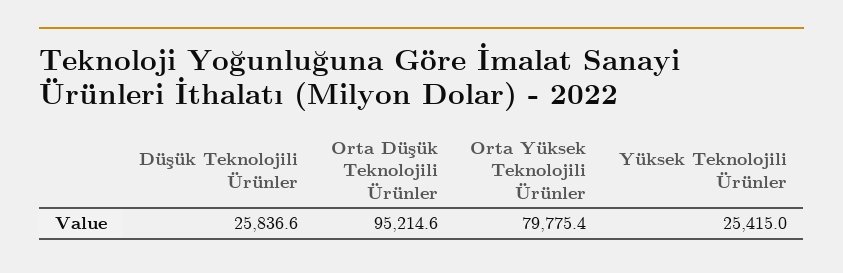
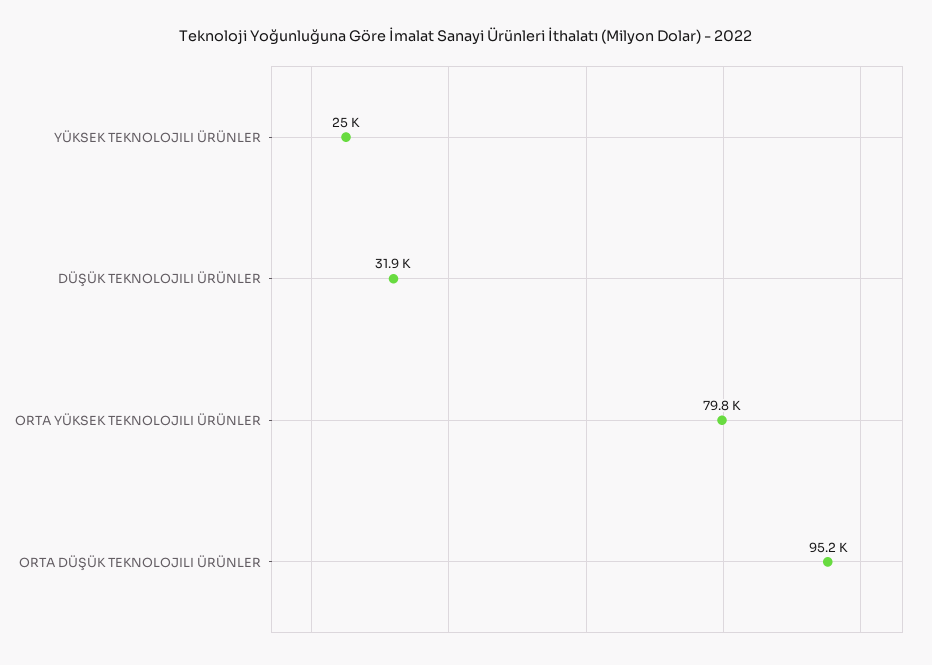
  {
-   "Düşük Teknolojili Ürünler": 25836.6,
+   "Düşük Teknolojili Ürünler": 31900,
    "Orta Düşük Teknolojili Ürünler": 95214.6,
    "Orta Yüksek Teknolojili Ürünler": 79775.4,
-   "Yüksek Teknolojili Ürünler": 25415
+   "Yüksek Teknolojili Ürünler": 25000
  }

